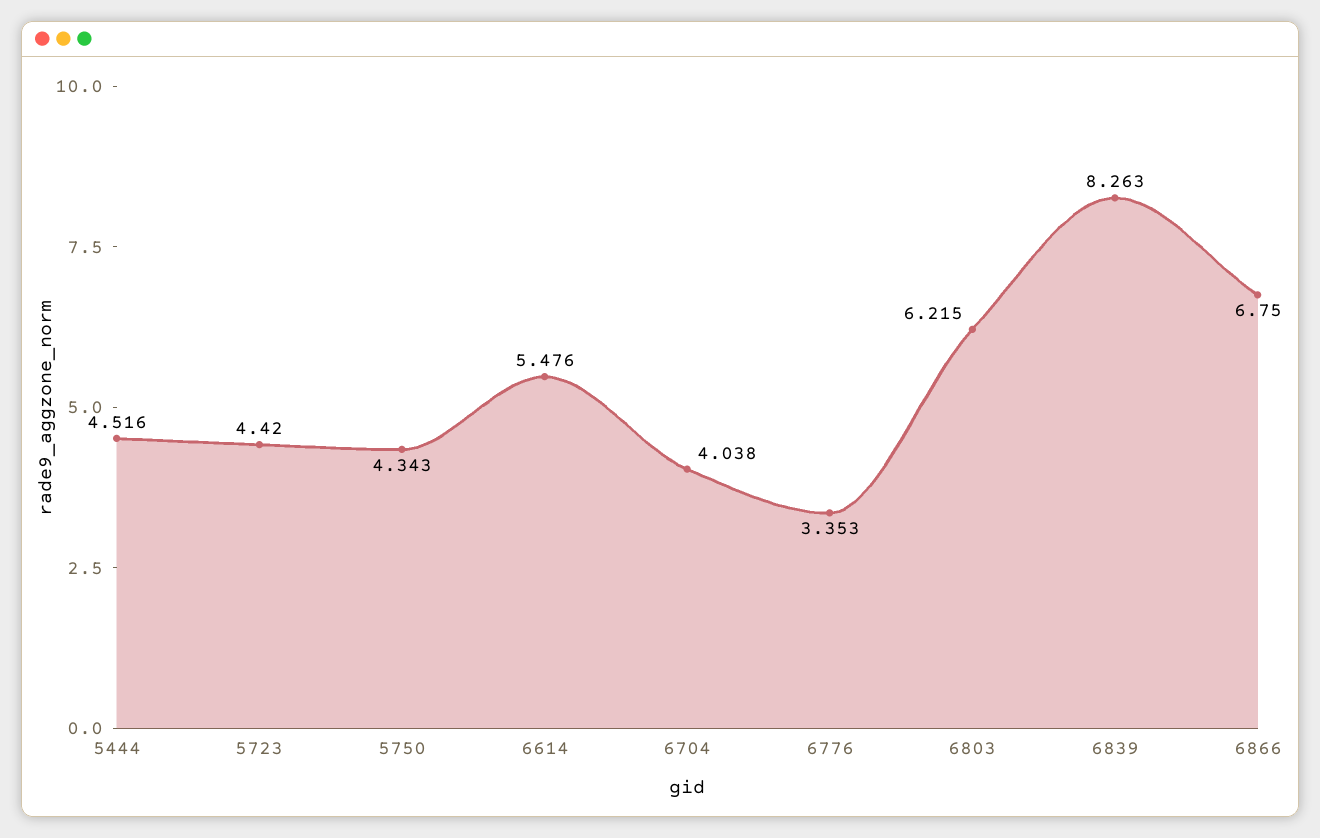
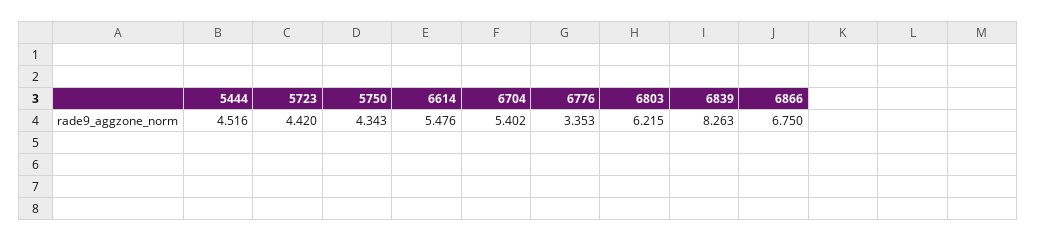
  {
    "5444": 4.516,
    "5723": 4.42,
    "5750": 4.343,
    "6614": 5.476,
-   "6704": 4.038,
+   "6704": 5.402,
    "6776": 3.353,
    "6803": 6.215,
    "6839": 8.263,
    "6866": 6.75
  }

